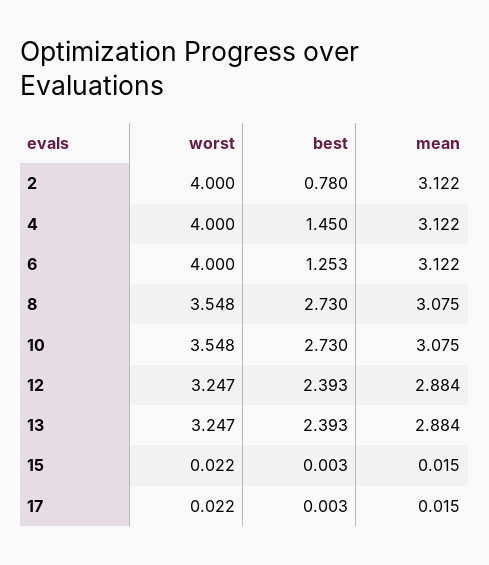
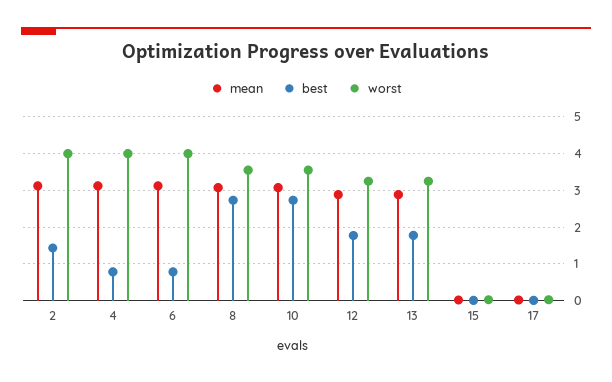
  {
    "worst": {
      "2": 4,
      "4": 4,
      "6": 4,
      "8": 3.548,
      "10": 3.548,
      "12": 3.247,
      "13": 3.247,
      "15": 0.022,
      "17": 0.022
    },
    "best": {
-     "2": 0.78,
+     "2": 1.4,
-     "4": 1.45,
+     "4": 0.8,
-     "6": 1.253,
+     "6": 0.8,
      "8": 2.73,
      "10": 2.73,
-     "12": 2.393,
+     "12": 1.8,
-     "13": 2.393,
+     "13": 1.8,
      "15": 0.003,
      "17": 0.003
    },
    "mean": {
      "2": 3.122,
      "4": 3.122,
      "6": 3.122,
      "8": 3.075,
      "10": 3.075,
      "12": 2.884,
      "13": 2.884,
      "15": 0.015,
      "17": 0.015
    }
  }

